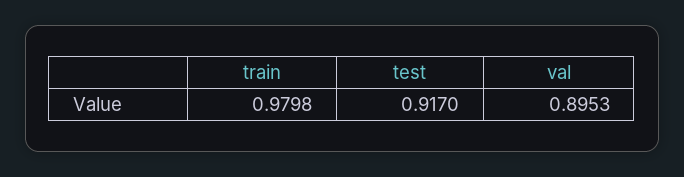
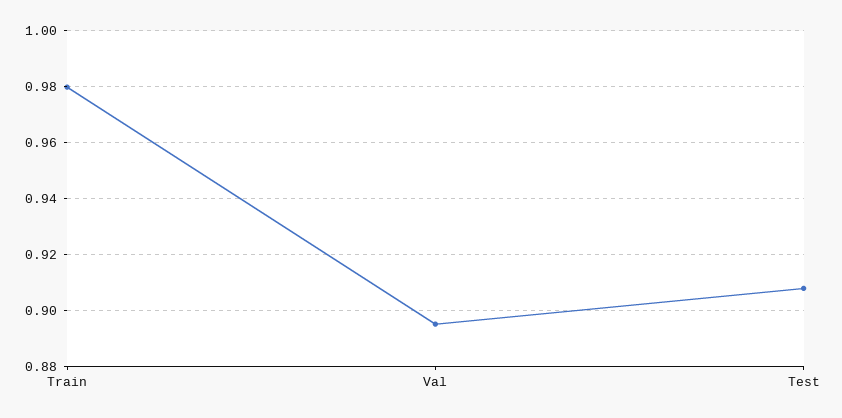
  {
    "train": 0.9798,
-   "test": 0.917,
+   "test": 0.9075,
    "val": 0.8953
  }

